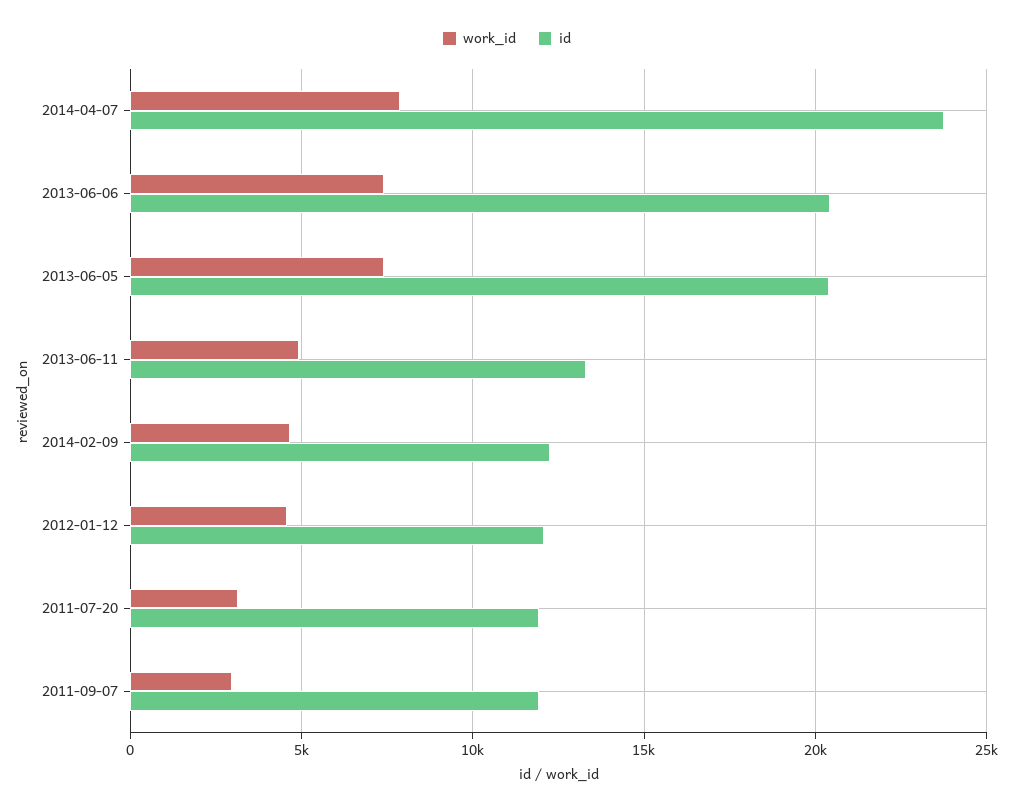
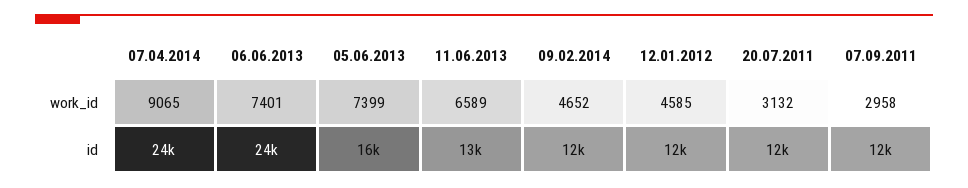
  {
    "work_id": {
-     "2014-04-07": 8000,
+     "2014-04-07": 9065,
      "2013-06-06": 7401,
      "2013-06-05": 7399,
-     "2013-06-11": 5000,
+     "2013-06-11": 6589,
      "2014-02-09": 4652,
      "2012-01-12": 4585,
      "2011-07-20": 3132,
      "2011-09-07": 2958
    },
    "id": {
      "2014-04-07": 24000,
-     "2013-06-06": 20500,
+     "2013-06-06": 24000,
-     "2013-06-05": 20500,
+     "2013-06-05": 16000,
      "2013-06-11": 13000,
      "2014-02-09": 12000,
      "2012-01-12": 12000,
      "2011-07-20": 12000,
      "2011-09-07": 12000
    }
  }

